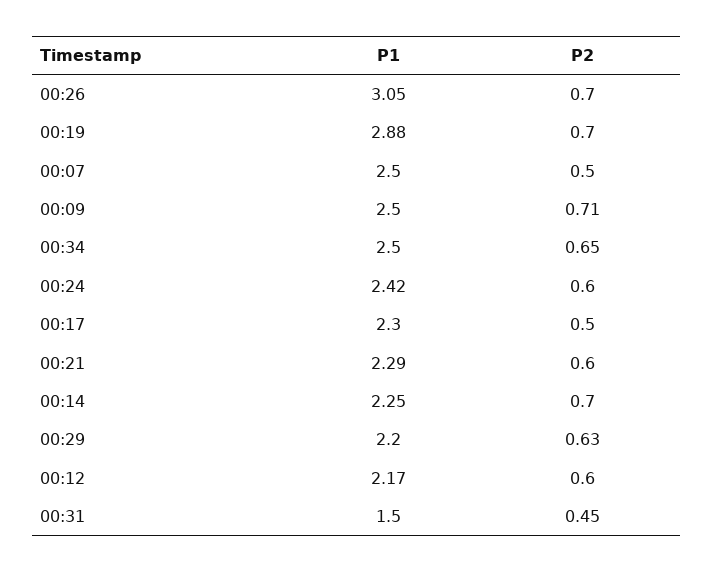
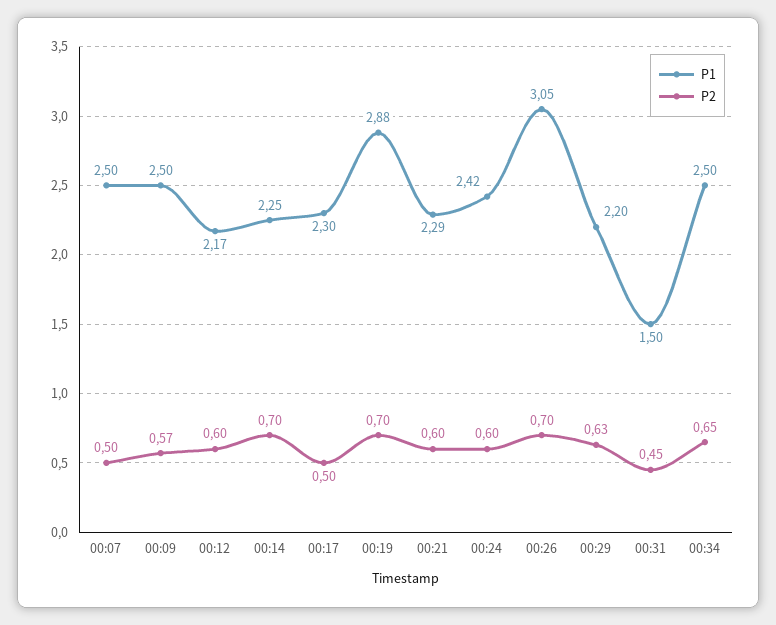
  {
    "P1": {
      "00:26": 3.05,
      "00:19": 2.88,
      "00:07": 2.5,
      "00:09": 2.5,
      "00:34": 2.5,
      "00:24": 2.42,
      "00:17": 2.3,
      "00:21": 2.29,
      "00:14": 2.25,
      "00:29": 2.2,
      "00:12": 2.17,
      "00:31": 1.5
    },
    "P2": {
      "00:26": 0.7,
      "00:19": 0.7,
      "00:07": 0.5,
-     "00:09": 0.71,
+     "00:09": 0.57,
      "00:34": 0.65,
      "00:24": 0.6,
      "00:17": 0.5,
      "00:21": 0.6,
      "00:14": 0.7,
      "00:29": 0.63,
      "00:12": 0.6,
      "00:31": 0.45
    }
  }

